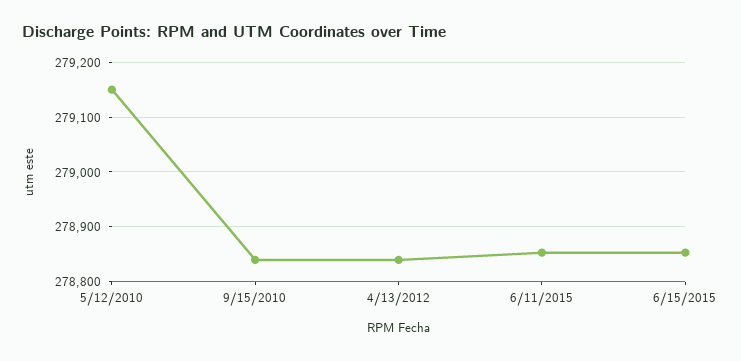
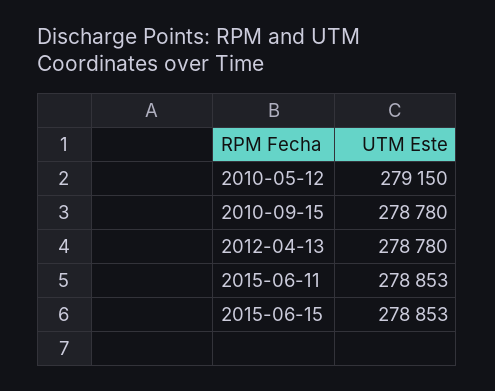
  {
    "5/12/2010": 279150,
-   "9/15/2010": 278840,
+   "9/15/2010": 278780,
-   "4/13/2012": 278840,
+   "4/13/2012": 278780,
    "6/11/2015": 278853,
    "6/15/2015": 278853
  }

